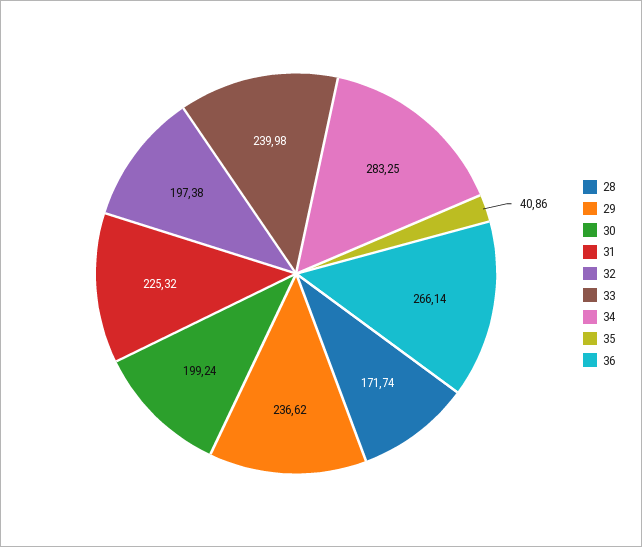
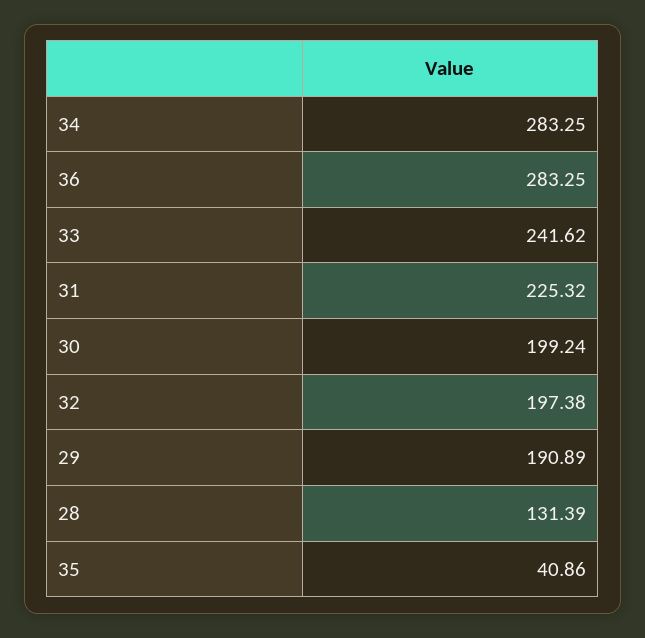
  {
-   "28": 171.74,
+   "28": 131.39,
-   "29": 236.62,
+   "29": 190.89,
    "30": 199.24,
    "31": 225.32,
    "32": 197.38,
-   "33": 239.98,
+   "33": 241.62,
    "34": 283.25,
    "35": 40.86,
-   "36": 266.14
+   "36": 283.25
  }

